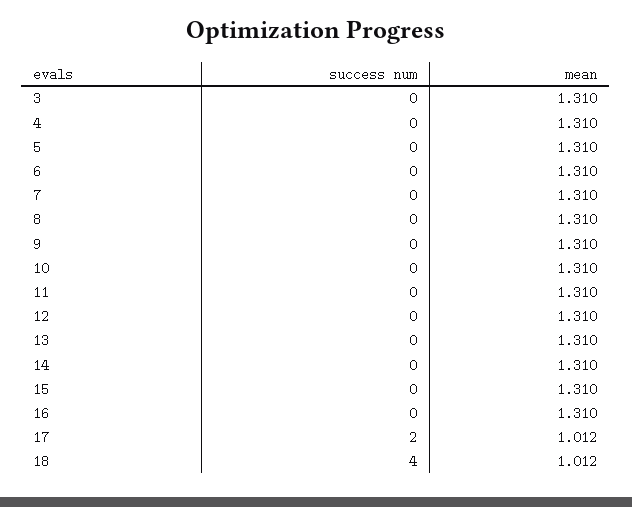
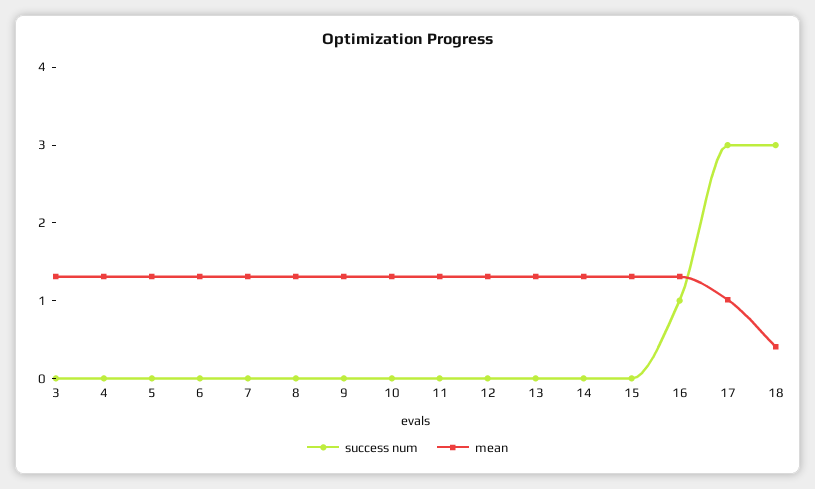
  {
    "success num": {
      "3": 0,
      "4": 0,
      "5": 0,
      "6": 0,
      "7": 0,
      "8": 0,
      "9": 0,
      "10": 0,
      "11": 0,
      "12": 0,
      "13": 0,
      "14": 0,
      "15": 0,
-     "16": 0,
+     "16": 1,
-     "17": 2,
+     "17": 3,
-     "18": 4
+     "18": 3
    },
    "mean": {
      "3": 1.31,
      "4": 1.31,
      "5": 1.31,
      "6": 1.31,
      "7": 1.31,
      "8": 1.31,
      "9": 1.31,
      "10": 1.31,
      "11": 1.31,
      "12": 1.31,
      "13": 1.31,
      "14": 1.31,
      "15": 1.31,
      "16": 1.31,
      "17": 1.012,
-     "18": 1.012
+     "18": 0.4
    }
  }

